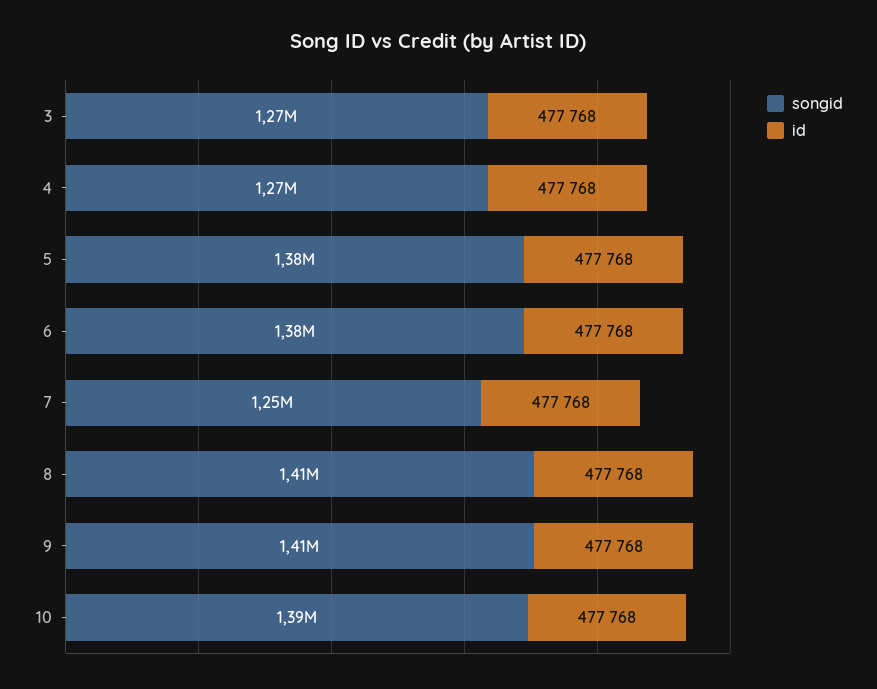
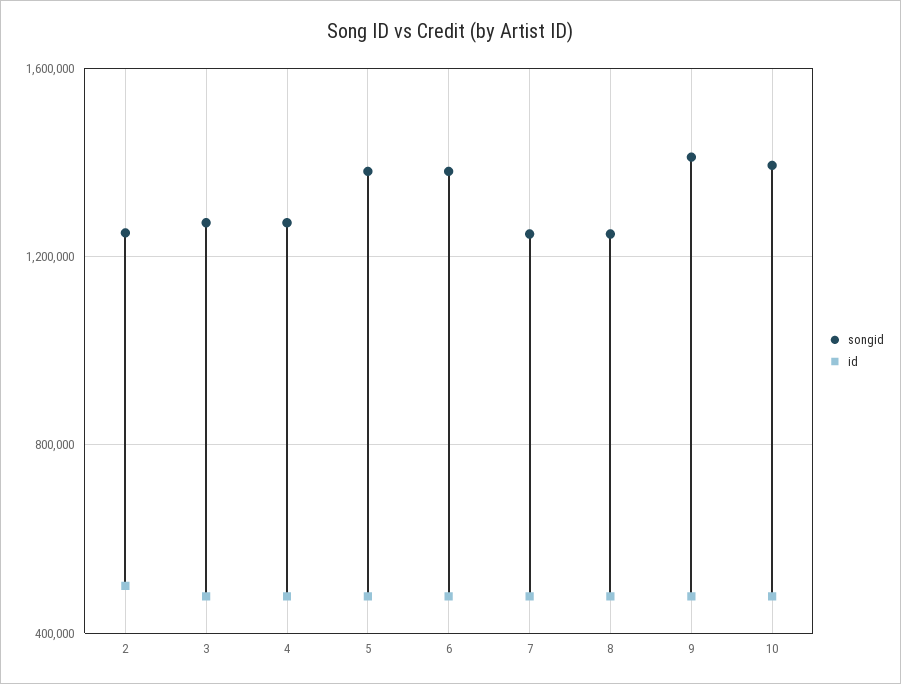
  {
    "songid": {
      "3": 1270000,
      "4": 1270000,
      "5": 1380000,
      "6": 1380000,
      "7": 1250000,
-     "8": 1410000,
+     "8": 1250000,
      "9": 1410000,
-     "10": 1390000
+     "10": 1390000,
+     "2": 1250000
    },
    "id": {
      "3": 477768,
      "4": 477768,
      "5": 477768,
      "6": 477768,
      "7": 477768,
      "8": 477768,
      "9": 477768,
-     "10": 477768
+     "10": 477768,
+     "2": 500000
    }
  }

